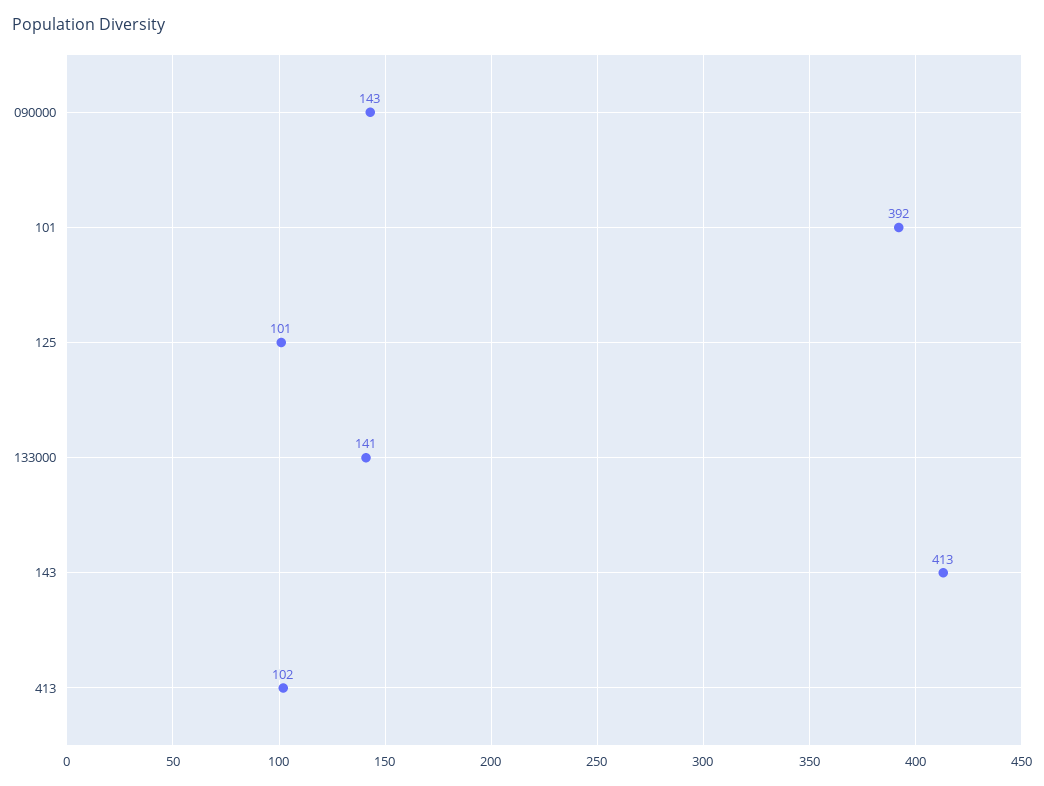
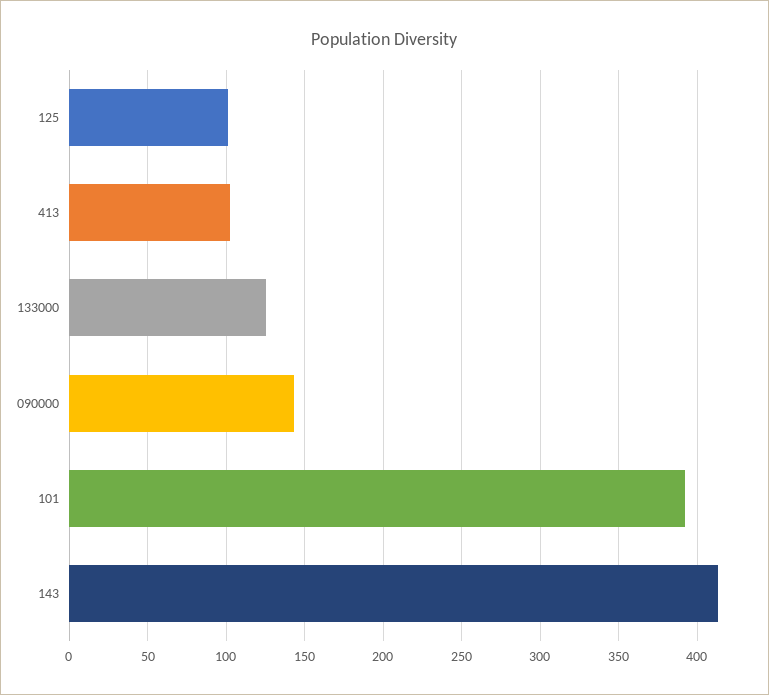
  {
    "090000": 143,
    "101": 392,
    "125": 101,
-   "133000": 141,
+   "133000": 125,
    "143": 413,
    "413": 102
  }

